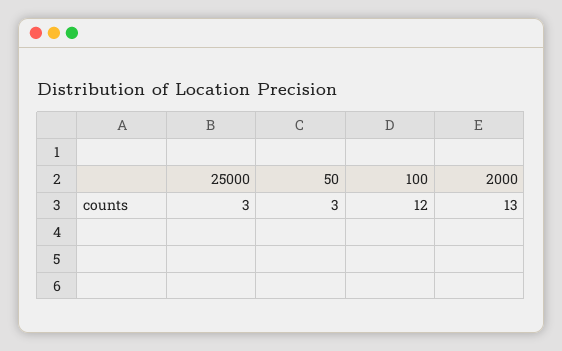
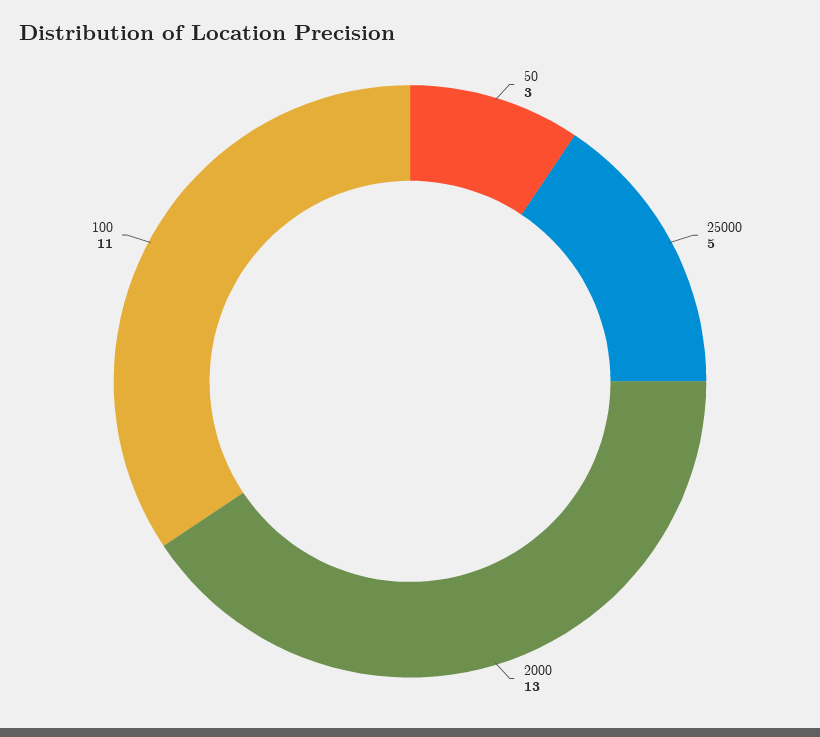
  {
-   "25000": 3,
+   "25000": 5,
    "50": 3,
-   "100": 12,
+   "100": 11,
    "2000": 13
  }

